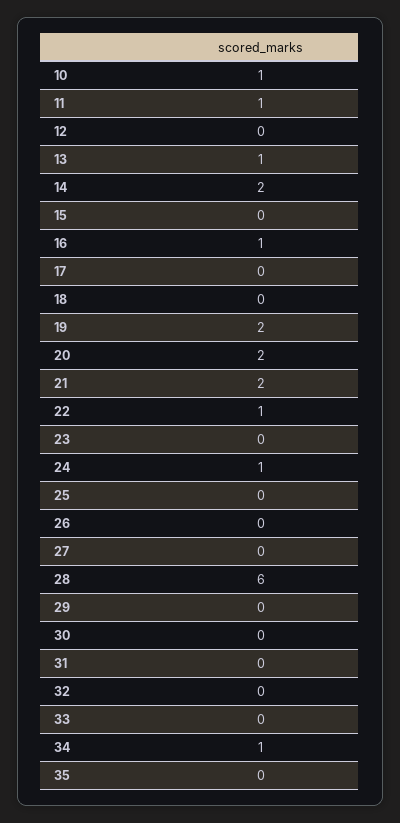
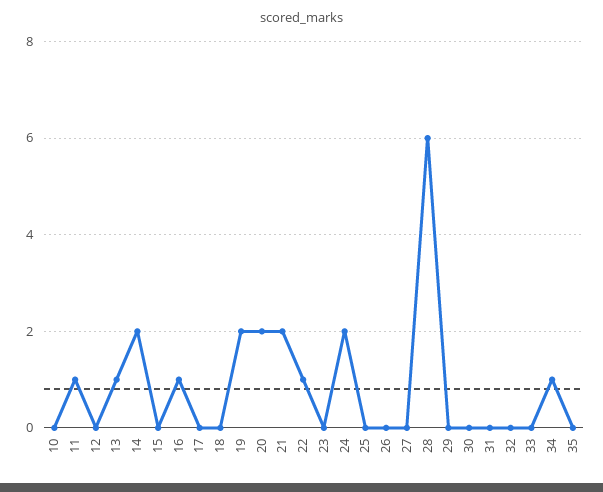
  {
-   "10": 1,
+   "10": 0,
    "11": 1,
    "12": 0,
    "13": 1,
    "14": 2,
    "15": 0,
    "16": 1,
    "17": 0,
    "18": 0,
    "19": 2,
    "20": 2,
    "21": 2,
    "22": 1,
    "23": 0,
-   "24": 1,
+   "24": 2,
    "25": 0,
    "26": 0,
    "27": 0,
    "28": 6,
    "29": 0,
    "30": 0,
    "31": 0,
    "32": 0,
    "33": 0,
    "34": 1,
    "35": 0
  }

